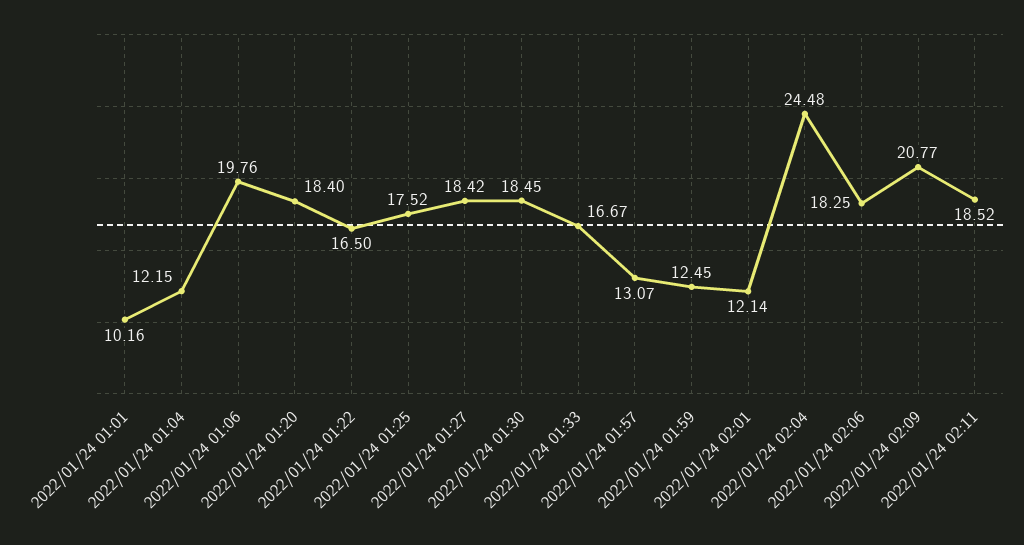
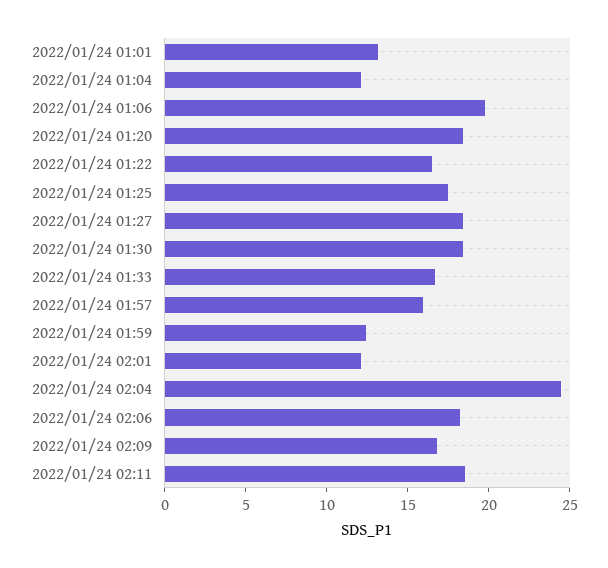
  {
-   "2022/01/24 01:01": 10.16,
+   "2022/01/24 01:01": 13,
    "2022/01/24 01:04": 12.15,
    "2022/01/24 01:06": 19.76,
    "2022/01/24 01:20": 18.4,
    "2022/01/24 01:22": 16.5,
    "2022/01/24 01:25": 17.52,
    "2022/01/24 01:27": 18.42,
    "2022/01/24 01:30": 18.45,
    "2022/01/24 01:33": 16.67,
-   "2022/01/24 01:57": 13.07,
+   "2022/01/24 01:57": 16,
    "2022/01/24 01:59": 12.45,
    "2022/01/24 02:01": 12.14,
    "2022/01/24 02:04": 24.48,
    "2022/01/24 02:06": 18.25,
-   "2022/01/24 02:09": 20.77,
+   "2022/01/24 02:09": 17,
    "2022/01/24 02:11": 18.52
  }

